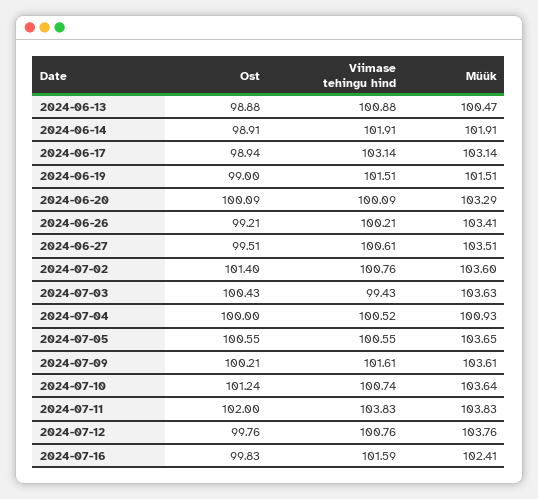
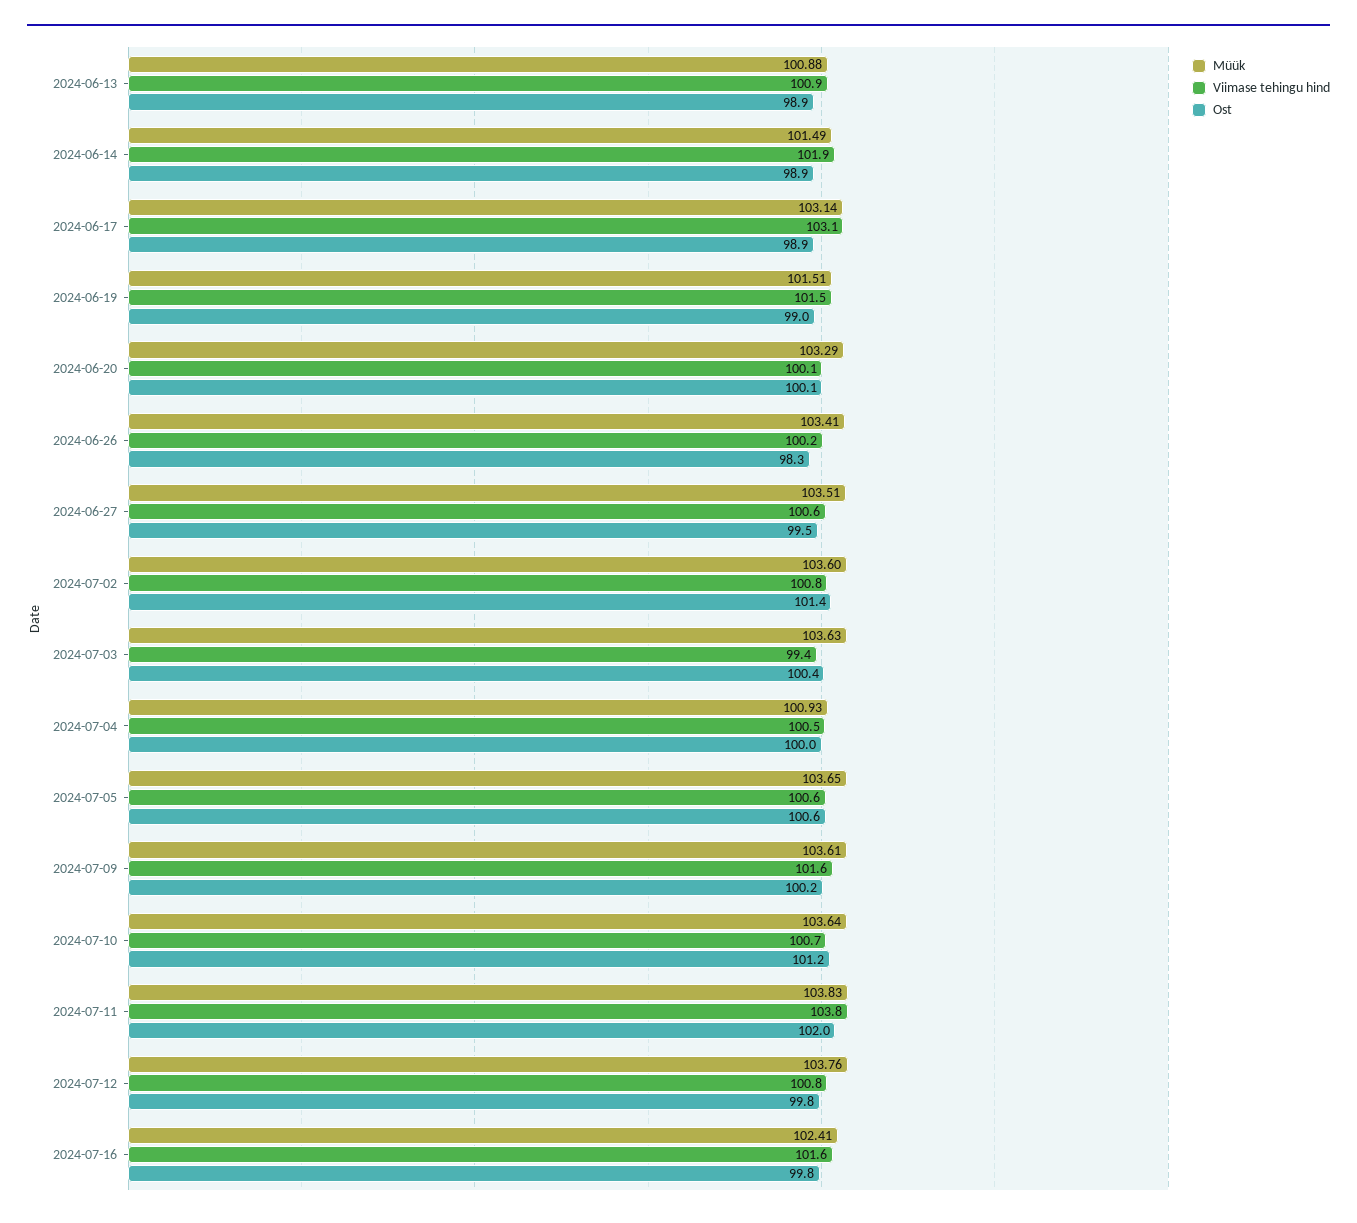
  {
    "Ost": {
      "2024-06-13": 98.88,
      "2024-06-14": 98.91,
      "2024-06-17": 98.94,
      "2024-06-19": 99,
      "2024-06-20": 100.09,
-     "2024-06-26": 99.21,
+     "2024-06-26": 98.3,
      "2024-06-27": 99.51,
      "2024-07-02": 101.4,
      "2024-07-03": 100.43,
      "2024-07-04": 100,
      "2024-07-05": 100.55,
      "2024-07-09": 100.21,
      "2024-07-10": 101.24,
      "2024-07-11": 102,
      "2024-07-12": 99.76,
      "2024-07-16": 99.83
    },
    "Viimase tehingu hind": {
      "2024-06-13": 100.88,
      "2024-06-14": 101.91,
      "2024-06-17": 103.14,
      "2024-06-19": 101.51,
      "2024-06-20": 100.09,
      "2024-06-26": 100.21,
      "2024-06-27": 100.61,
      "2024-07-02": 100.76,
      "2024-07-03": 99.43,
      "2024-07-04": 100.52,
      "2024-07-05": 100.55,
      "2024-07-09": 101.61,
      "2024-07-10": 100.74,
      "2024-07-11": 103.83,
      "2024-07-12": 100.76,
      "2024-07-16": 101.59
    },
    "Müük": {
-     "2024-06-13": 100.47,
+     "2024-06-13": 100.88,
-     "2024-06-14": 101.91,
+     "2024-06-14": 101.49,
      "2024-06-17": 103.14,
      "2024-06-19": 101.51,
      "2024-06-20": 103.29,
      "2024-06-26": 103.41,
      "2024-06-27": 103.51,
      "2024-07-02": 103.6,
      "2024-07-03": 103.63,
      "2024-07-04": 100.93,
      "2024-07-05": 103.65,
      "2024-07-09": 103.61,
      "2024-07-10": 103.64,
      "2024-07-11": 103.83,
      "2024-07-12": 103.76,
      "2024-07-16": 102.41
    }
  }

